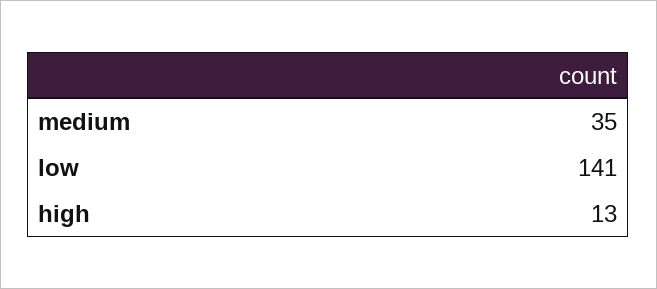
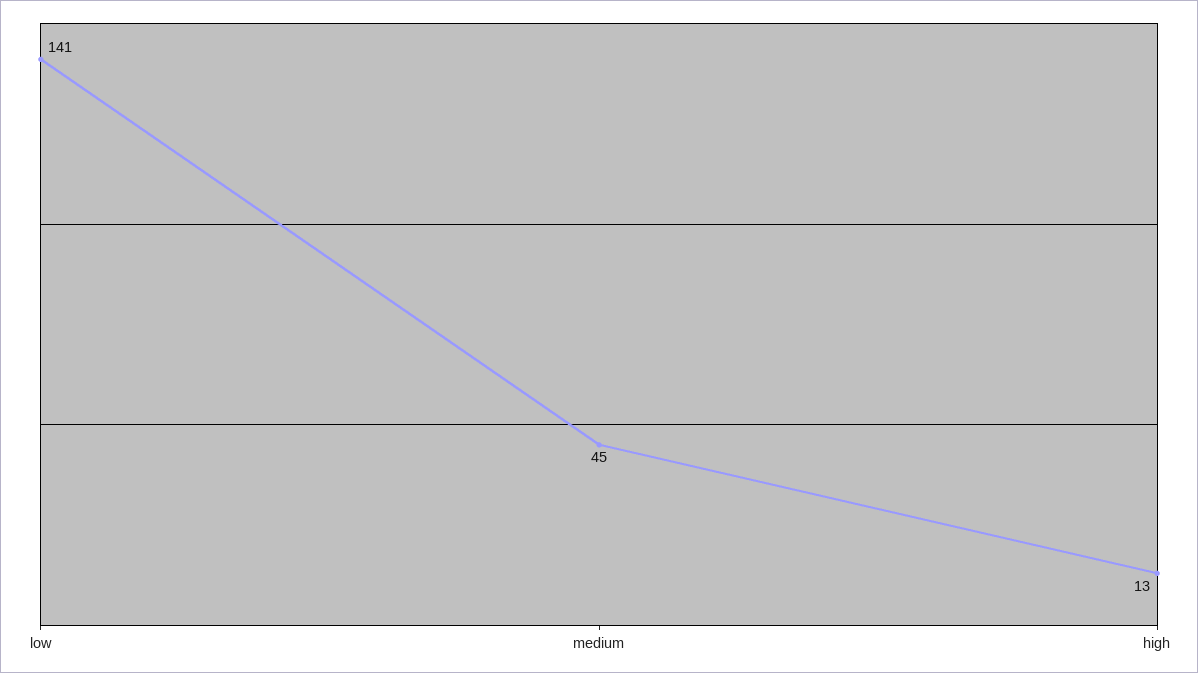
  {
-   "medium": 35,
+   "medium": 45,
    "low": 141,
    "high": 13
  }

